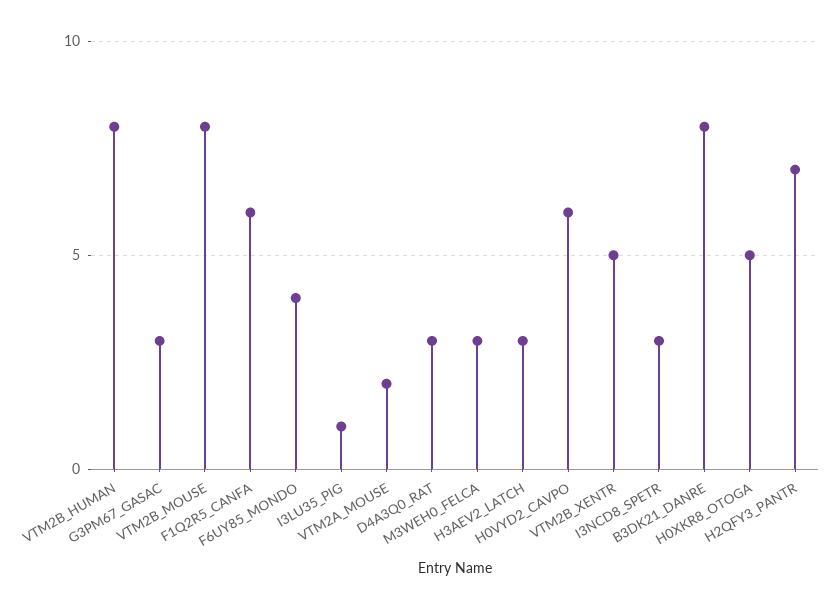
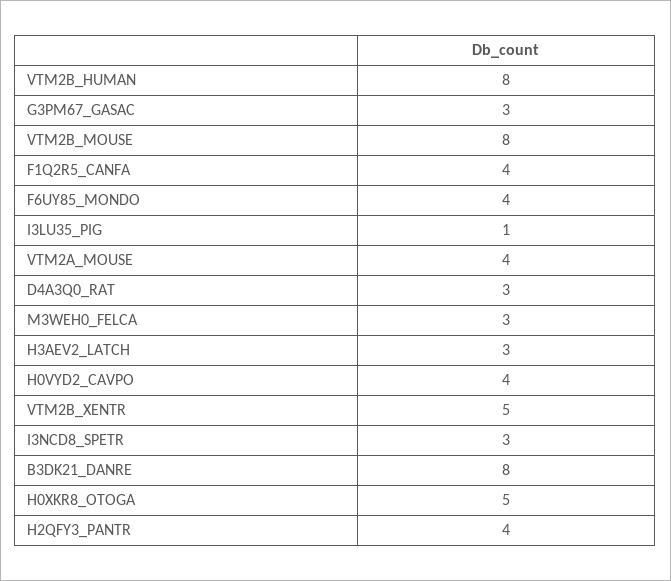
  {
    "VTM2B_HUMAN": 8,
    "G3PM67_GASAC": 3,
    "VTM2B_MOUSE": 8,
-   "F1Q2R5_CANFA": 6,
+   "F1Q2R5_CANFA": 4,
    "F6UY85_MONDO": 4,
    "I3LU35_PIG": 1,
-   "VTM2A_MOUSE": 2,
+   "VTM2A_MOUSE": 4,
    "D4A3Q0_RAT": 3,
    "M3WEH0_FELCA": 3,
    "H3AEV2_LATCH": 3,
-   "H0VYD2_CAVPO": 6,
+   "H0VYD2_CAVPO": 4,
    "VTM2B_XENTR": 5,
    "I3NCD8_SPETR": 3,
    "B3DK21_DANRE": 8,
    "H0XKR8_OTOGA": 5,
-   "H2QFY3_PANTR": 7
+   "H2QFY3_PANTR": 4
  }

